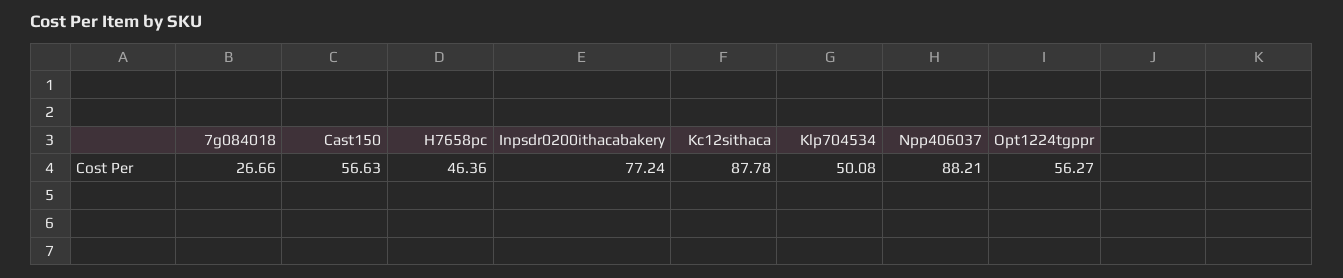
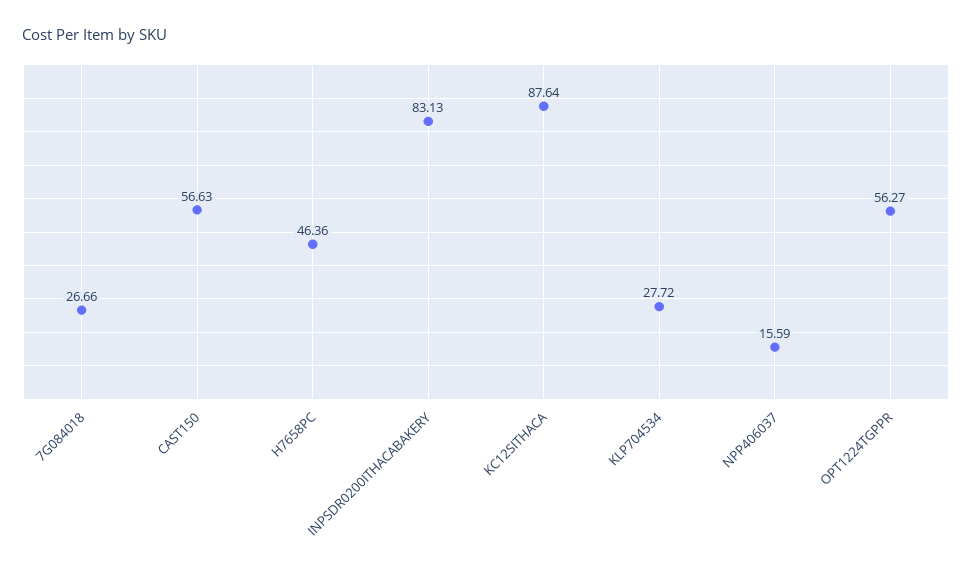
  {
    "7g084018": 26.66,
    "Cast150": 56.63,
    "H7658pc": 46.36,
-   "Inpsdr0200ithacabakery": 77.24,
+   "Inpsdr0200ithacabakery": 83.13,
-   "Kc12sithaca": 87.78,
+   "Kc12sithaca": 87.64,
-   "Klp704534": 50.08,
+   "Klp704534": 27.72,
-   "Npp406037": 88.21,
+   "Npp406037": 15.59,
    "Opt1224tgppr": 56.27
  }

